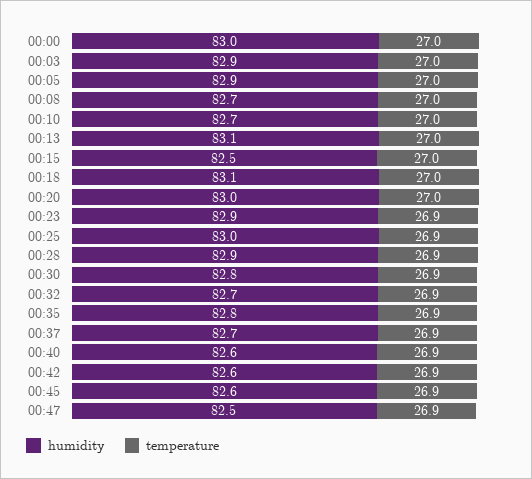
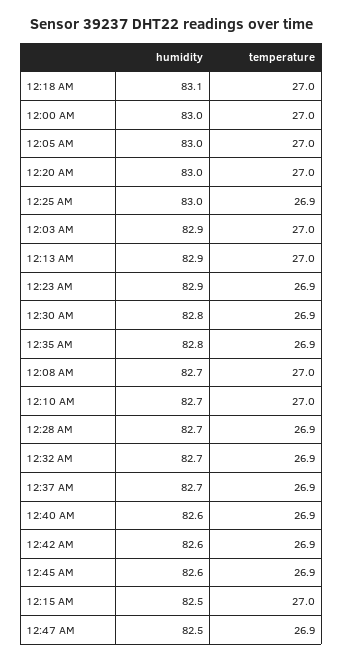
  {
    "humidity": {
      "00:00": 83,
      "00:03": 82.9,
-     "00:05": 82.9,
+     "00:05": 83,
      "00:08": 82.7,
      "00:10": 82.7,
-     "00:13": 83.1,
+     "00:13": 82.9,
      "00:15": 82.5,
      "00:18": 83.1,
      "00:20": 83,
      "00:23": 82.9,
      "00:25": 83,
-     "00:28": 82.9,
+     "00:28": 82.7,
      "00:30": 82.8,
      "00:32": 82.7,
      "00:35": 82.8,
      "00:37": 82.7,
      "00:40": 82.6,
      "00:42": 82.6,
      "00:45": 82.6,
      "00:47": 82.5
    },
    "temperature": {
      "00:00": 27,
      "00:03": 27,
      "00:05": 27,
      "00:08": 27,
      "00:10": 27,
      "00:13": 27,
      "00:15": 27,
      "00:18": 27,
      "00:20": 27,
      "00:23": 26.9,
      "00:25": 26.9,
      "00:28": 26.9,
      "00:30": 26.9,
      "00:32": 26.9,
      "00:35": 26.9,
      "00:37": 26.9,
      "00:40": 26.9,
      "00:42": 26.9,
      "00:45": 26.9,
      "00:47": 26.9
    }
  }

